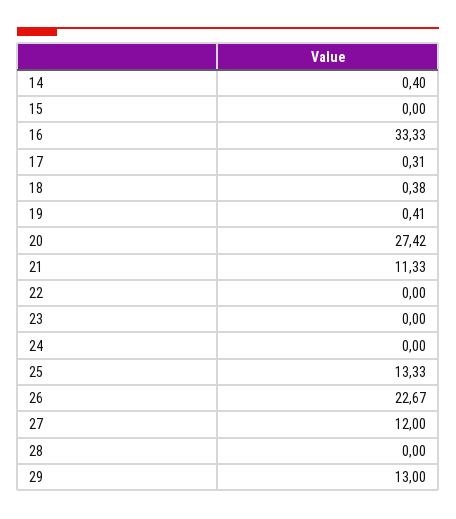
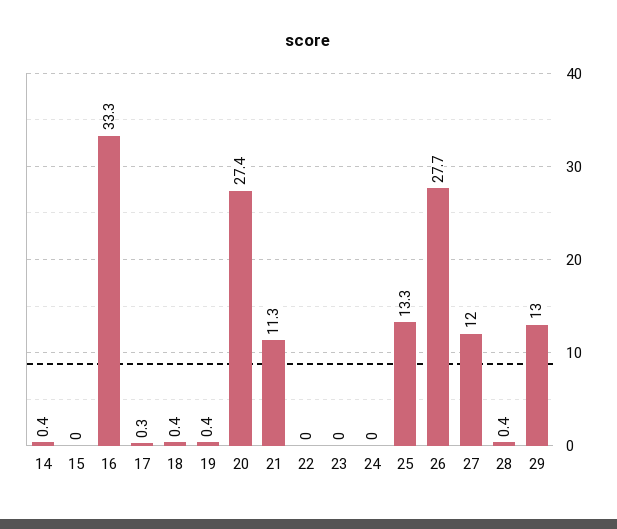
  {
    "14": 0.4,
    "15": 0,
    "16": 33.33,
    "17": 0.31,
    "18": 0.38,
    "19": 0.41,
    "20": 27.42,
    "21": 11.33,
    "22": 0,
    "23": 0,
    "24": 0,
    "25": 13.33,
-   "26": 22.67,
+   "26": 27.7,
    "27": 12,
-   "28": 0,
+   "28": 0.4,
    "29": 13
  }

